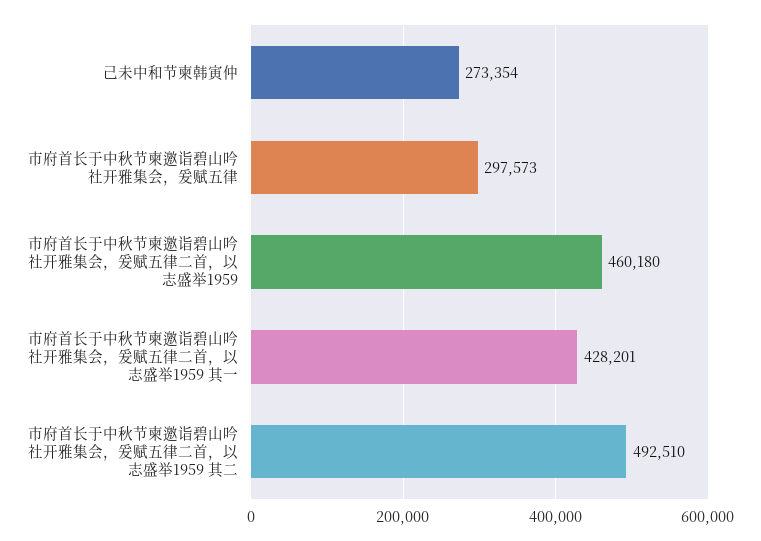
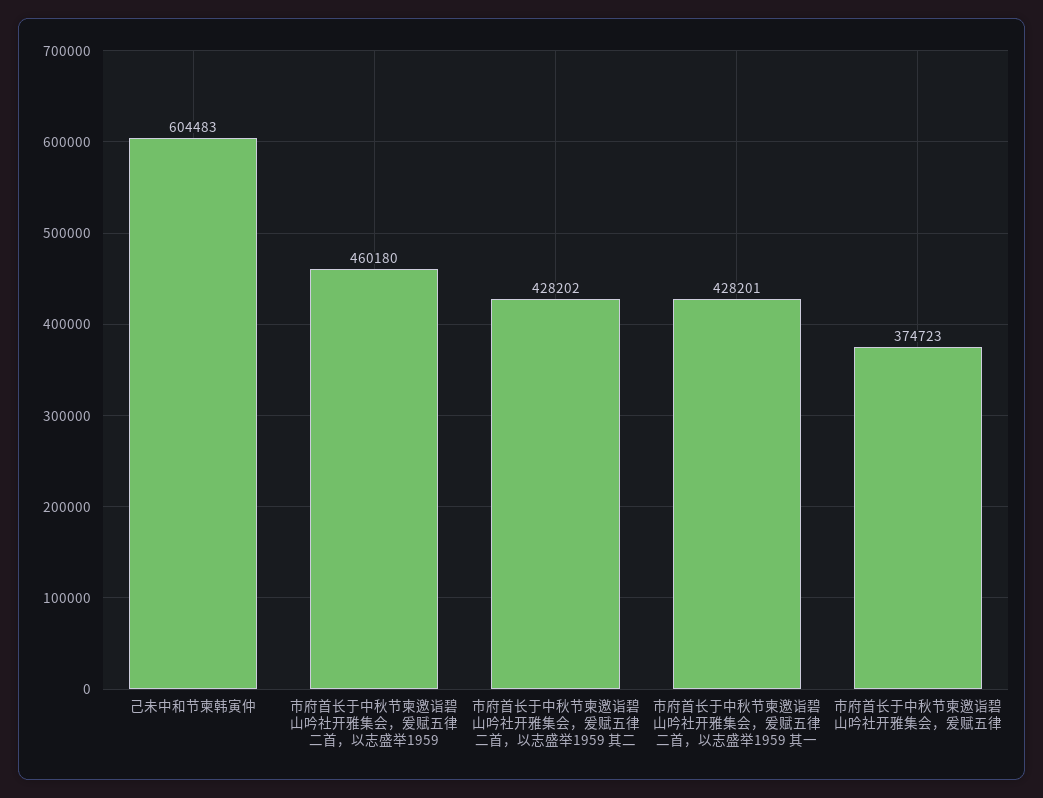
  {
-   "己未中和节柬韩寅仲": 273354,
+   "己未中和节柬韩寅仲": 604483,
-   "市府首长于中秋节柬邀诣碧山吟社开雅集会，爰赋五律": 297573,
+   "市府首长于中秋节柬邀诣碧山吟社开雅集会，爰赋五律": 374723,
    "市府首长于中秋节柬邀诣碧山吟社开雅集会，爰赋五律二首，以志盛举1959": 460180,
    "市府首长于中秋节柬邀诣碧山吟社开雅集会，爰赋五律二首，以志盛举1959 其一": 428201,
-   "市府首长于中秋节柬邀诣碧山吟社开雅集会，爰赋五律二首，以志盛举1959 其二": 492510
+   "市府首长于中秋节柬邀诣碧山吟社开雅集会，爰赋五律二首，以志盛举1959 其二": 428202
  }

